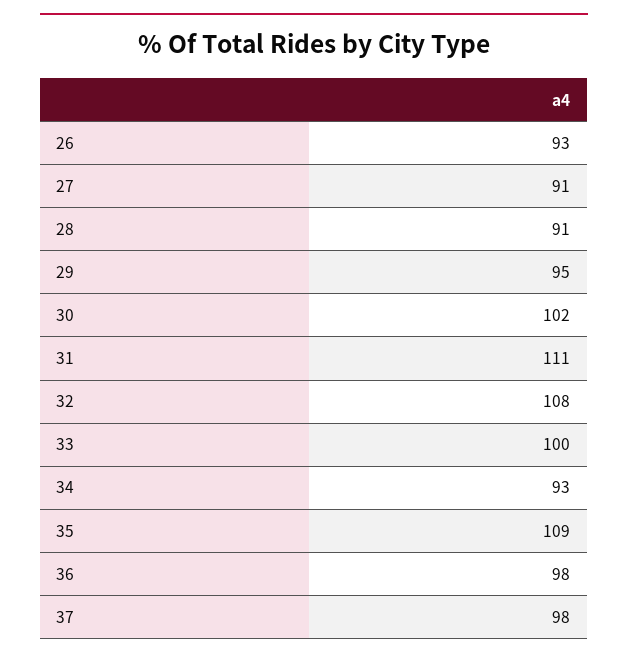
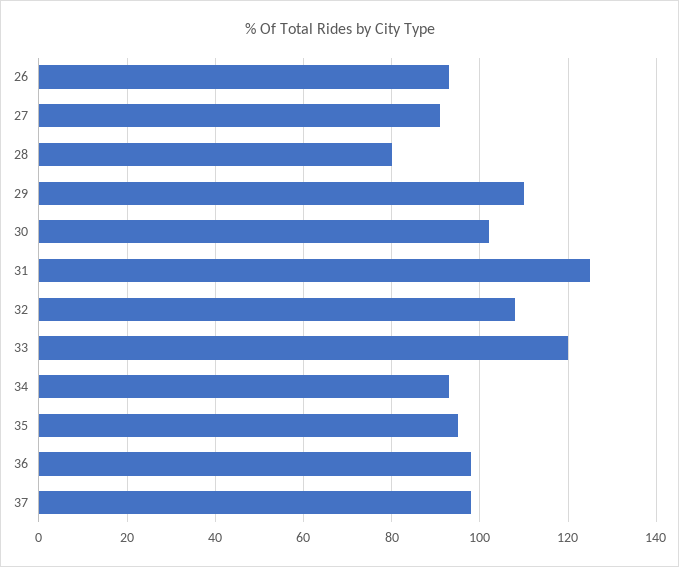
  {
    "26": 93,
    "27": 91,
-   "28": 91,
+   "28": 80,
-   "29": 95,
+   "29": 110,
    "30": 102,
-   "31": 111,
+   "31": 125,
    "32": 108,
-   "33": 100,
+   "33": 120,
    "34": 93,
-   "35": 109,
+   "35": 95,
    "36": 98,
    "37": 98
  }

